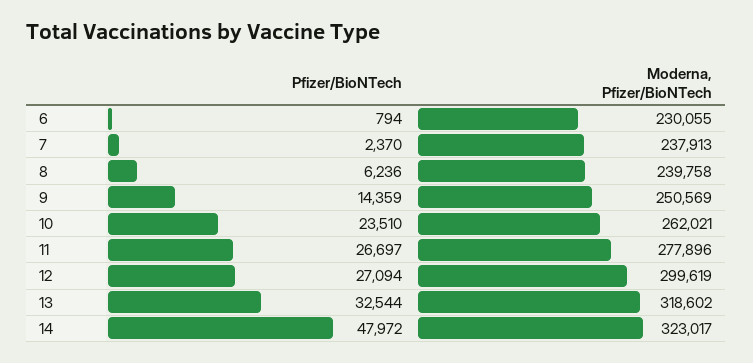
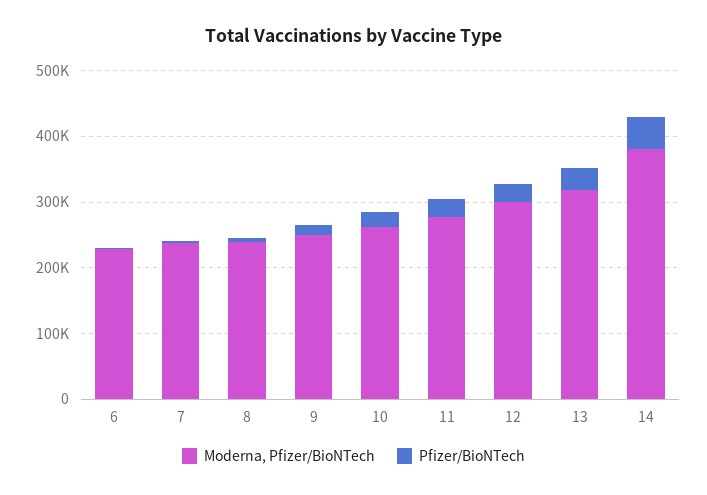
  {
    "Pfizer/BioNTech": {
      "6": 794,
      "7": 2370,
      "8": 6236,
      "9": 14359,
      "10": 23510,
      "11": 26697,
      "12": 27094,
      "13": 32544,
      "14": 47972
    },
    "Moderna, Pfizer/BioNTech": {
      "6": 230055,
      "7": 237913,
      "8": 239758,
      "9": 250569,
      "10": 262021,
      "11": 277896,
      "12": 299619,
      "13": 318602,
-     "14": 323017
+     "14": 380000
    }
  }

